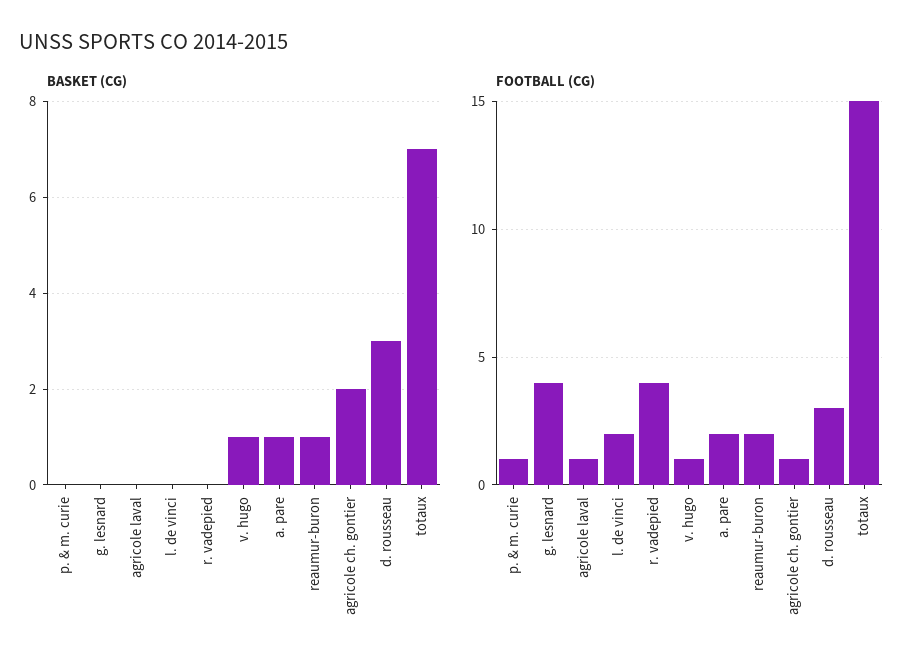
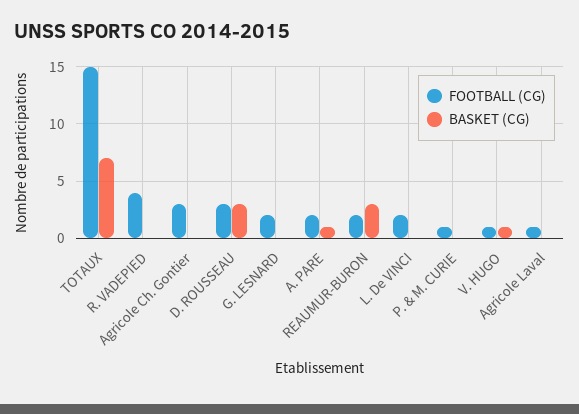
  {
    "BASKET (CG)": {
      "p. & m. curie": 0,
      "g. lesnard": 0,
      "agricole laval": 0,
      "l. de vinci": 0,
      "r. vadepied": 0,
      "v. hugo": 1,
      "a. pare": 1,
-     "reaumur-buron": 1,
+     "reaumur-buron": 3,
-     "agricole ch. gontier": 2,
+     "agricole ch. gontier": 0,
      "d. rousseau": 3,
      "totaux": 7
    },
    "FOOTBALL (CG)": {
      "p. & m. curie": 1,
-     "g. lesnard": 4,
+     "g. lesnard": 2,
      "agricole laval": 1,
      "l. de vinci": 2,
      "r. vadepied": 4,
      "v. hugo": 1,
      "a. pare": 2,
      "reaumur-buron": 2,
-     "agricole ch. gontier": 1,
+     "agricole ch. gontier": 3,
      "d. rousseau": 3,
      "totaux": 15
    }
  }

